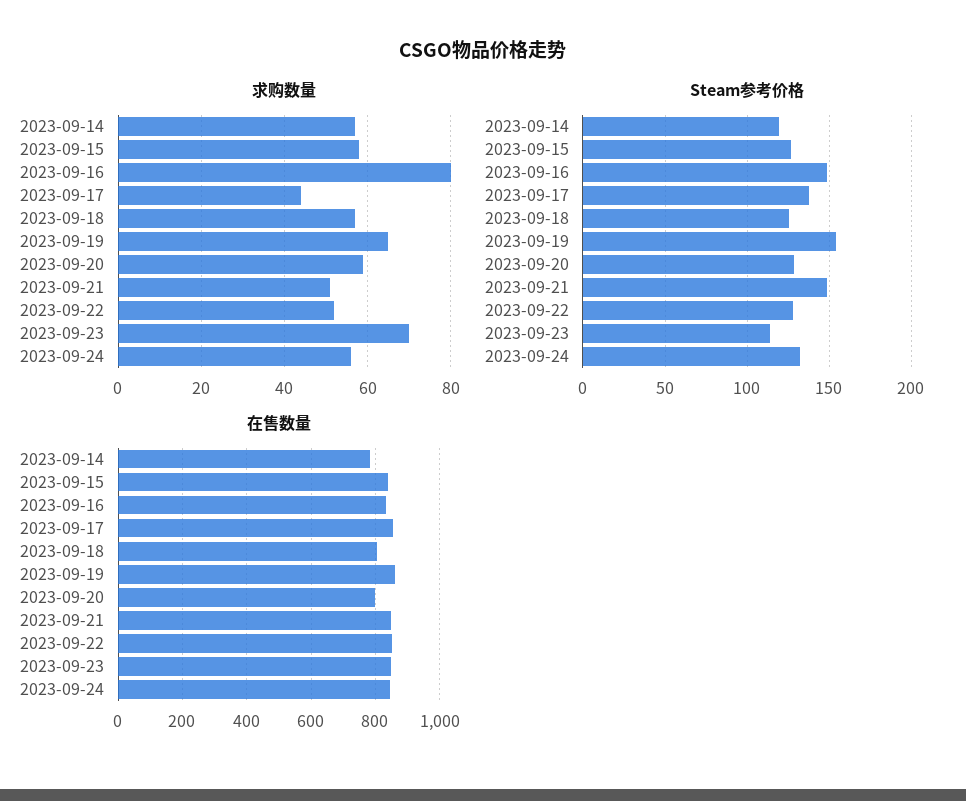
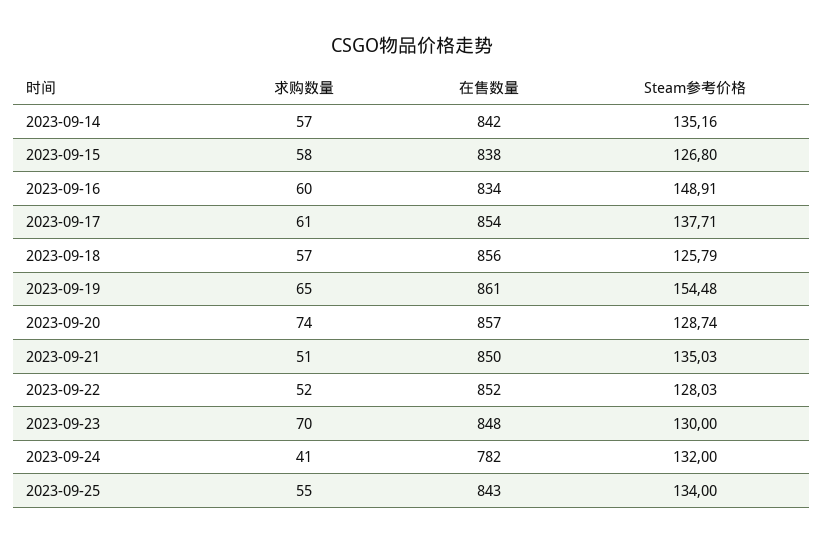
  {
    "求购数量": {
      "2023-09-14": 57,
      "2023-09-15": 58,
-     "2023-09-16": 80,
+     "2023-09-16": 60,
-     "2023-09-17": 45,
+     "2023-09-17": 61,
      "2023-09-18": 57,
      "2023-09-19": 65,
-     "2023-09-20": 60,
+     "2023-09-20": 74,
      "2023-09-21": 51,
      "2023-09-22": 52,
      "2023-09-23": 70,
-     "2023-09-24": 55
+     "2023-09-24": 41,
+     "2023-09-25": 55
    },
    "Steam参考价格": {
-     "2023-09-14": 120,
+     "2023-09-14": 135.16,
      "2023-09-15": 126.8,
      "2023-09-16": 148.91,
      "2023-09-17": 137.71,
      "2023-09-18": 125.79,
      "2023-09-19": 154.48,
      "2023-09-20": 128.74,
-     "2023-09-21": 150,
+     "2023-09-21": 135.03,
      "2023-09-22": 128.03,
-     "2023-09-23": 115,
+     "2023-09-23": 130,
-     "2023-09-24": 132
+     "2023-09-24": 132,
+     "2023-09-25": 134
    },
    "在售数量": {
-     "2023-09-14": 780,
+     "2023-09-14": 842,
      "2023-09-15": 838,
      "2023-09-16": 834,
      "2023-09-17": 854,
-     "2023-09-18": 800,
+     "2023-09-18": 856,
      "2023-09-19": 861,
-     "2023-09-20": 800,
+     "2023-09-20": 857,
      "2023-09-21": 850,
      "2023-09-22": 852,
      "2023-09-23": 848,
-     "2023-09-24": 840
+     "2023-09-24": 782,
+     "2023-09-25": 843
    }
  }

